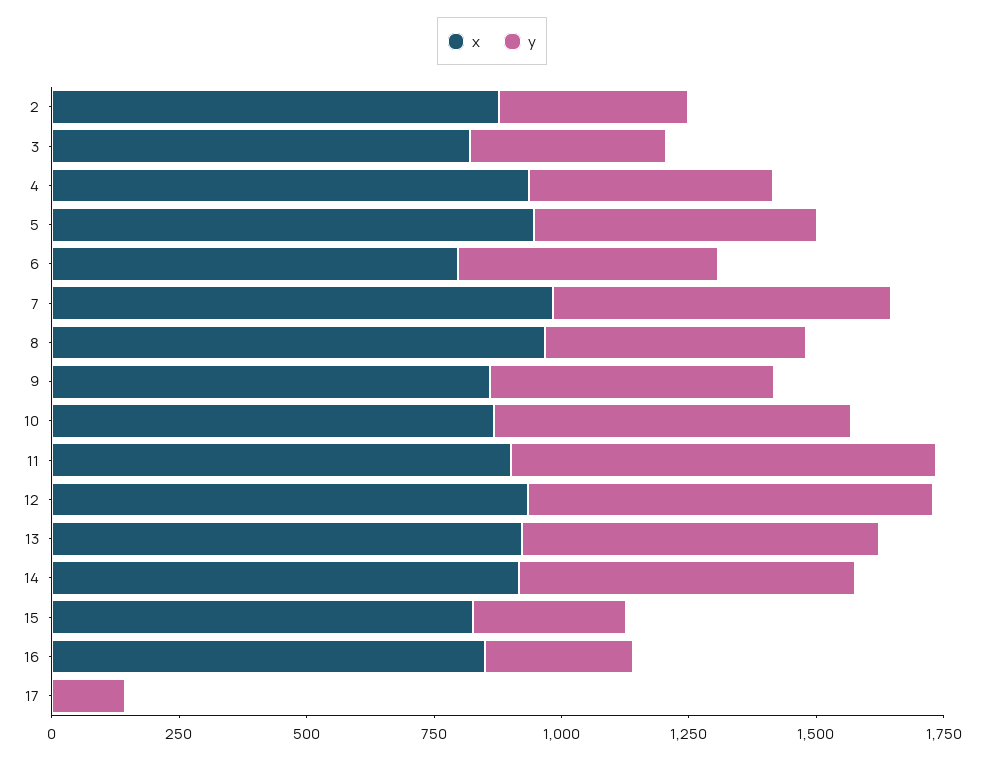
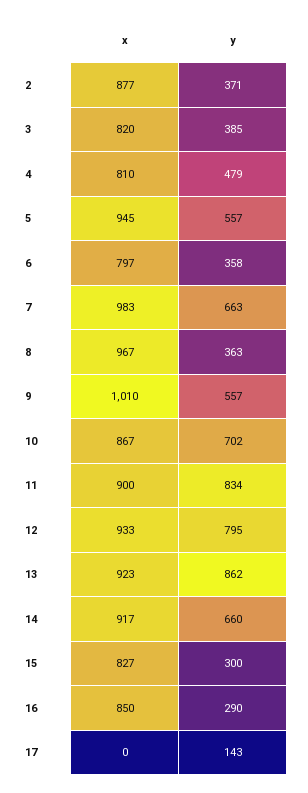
  {
    "x": {
      "2": 877,
      "3": 820,
-     "4": 950,
+     "4": 810,
      "5": 945,
      "6": 797,
      "7": 983,
      "8": 967,
-     "9": 850,
+     "9": 1010,
      "10": 867,
      "11": 900,
      "12": 933,
      "13": 923,
      "14": 917,
      "15": 827,
      "16": 850,
      "17": 0
    },
    "y": {
      "2": 371,
      "3": 385,
      "4": 479,
      "5": 557,
-     "6": 500,
+     "6": 358,
      "7": 663,
-     "8": 500,
+     "8": 363,
      "9": 557,
      "10": 702,
      "11": 834,
      "12": 795,
-     "13": 700,
+     "13": 862,
      "14": 660,
      "15": 300,
      "16": 290,
      "17": 143
    }
  }

